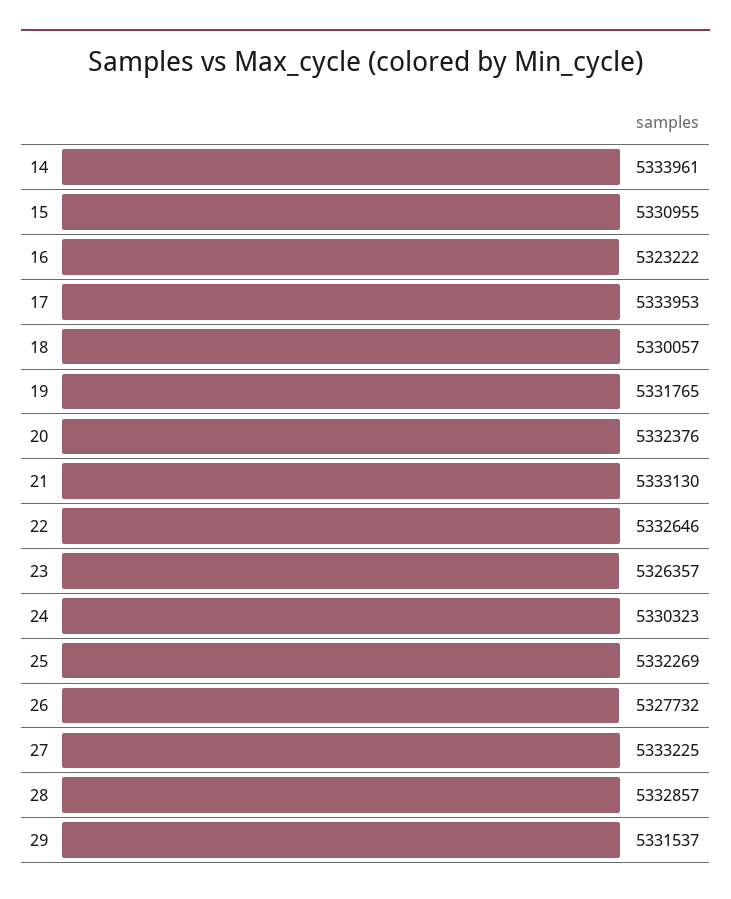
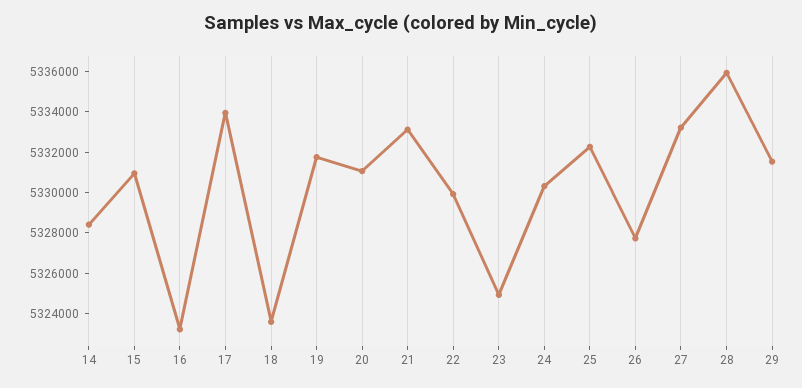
  {
-   "14": 5333961,
+   "14": 5328500,
    "15": 5330955,
    "16": 5323222,
    "17": 5333953,
-   "18": 5330057,
+   "18": 5323500,
    "19": 5331765,
-   "20": 5332376,
+   "20": 5331000,
    "21": 5333130,
-   "22": 5332646,
+   "22": 5330000,
-   "23": 5326357,
+   "23": 5325000,
    "24": 5330323,
    "25": 5332269,
    "26": 5327732,
    "27": 5333225,
-   "28": 5332857,
+   "28": 5336000,
    "29": 5331537
  }

